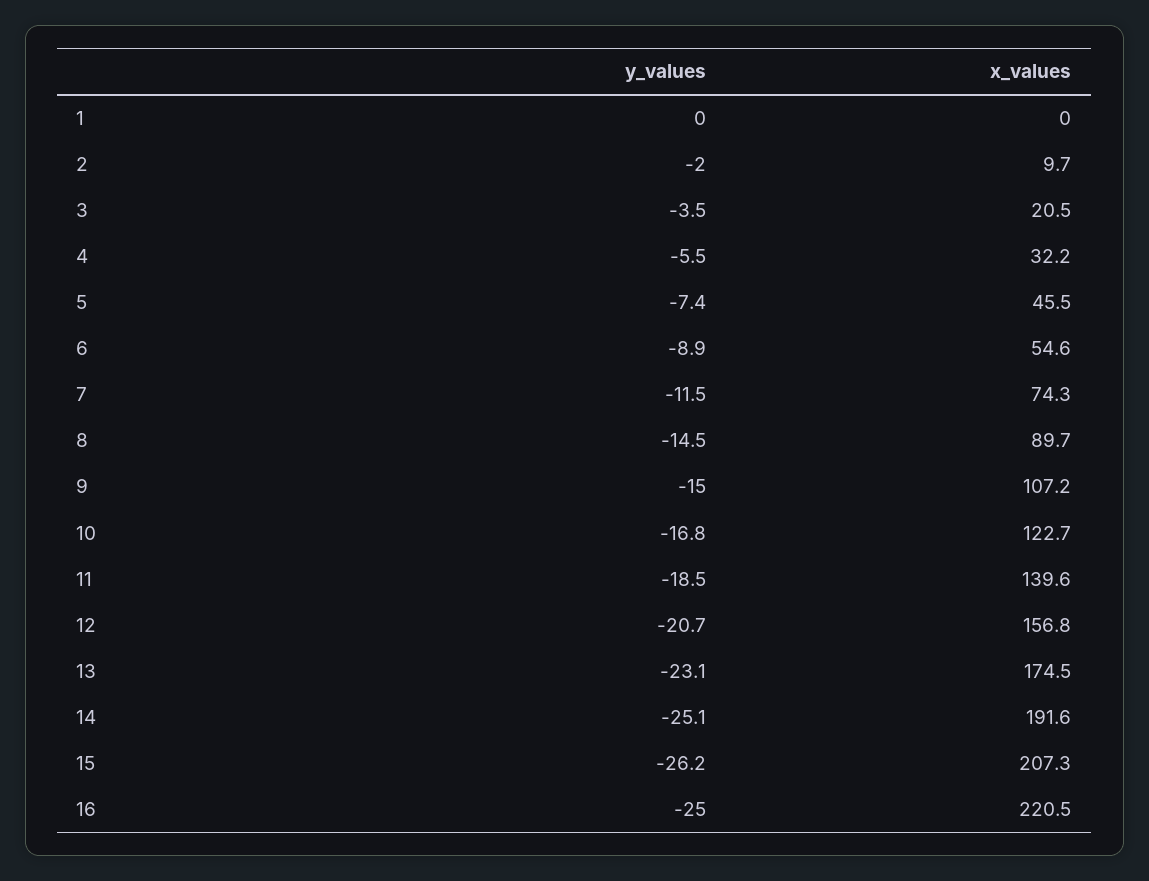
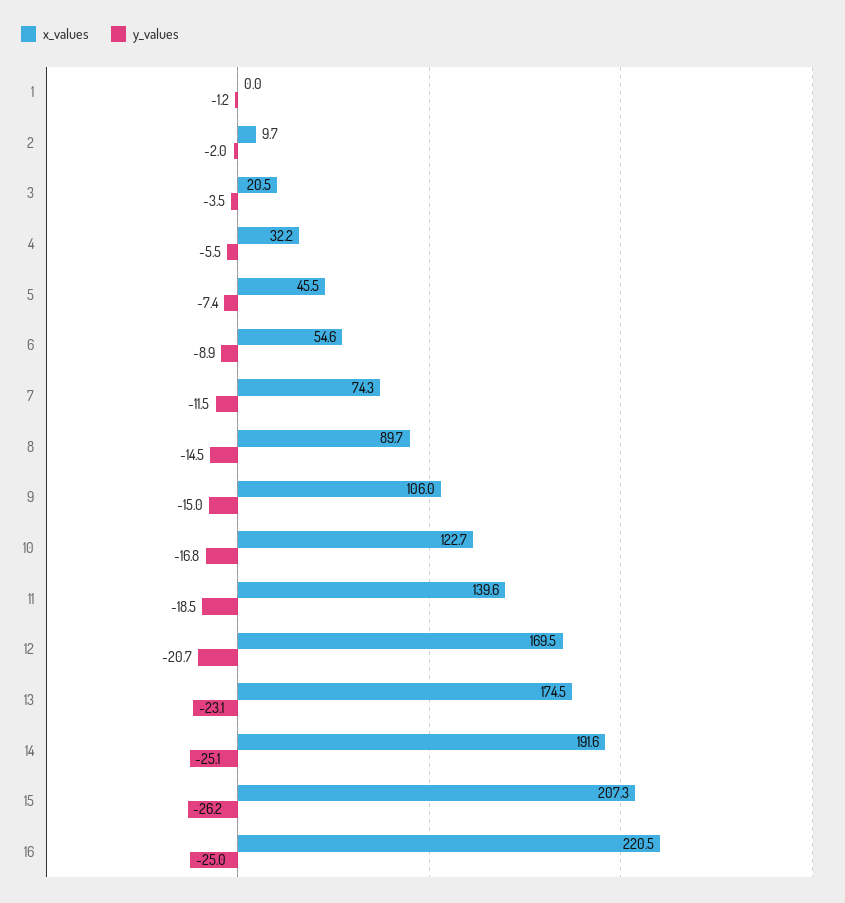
  {
    "y_values": {
-     "1": 0,
+     "1": -1.2,
      "2": -2,
      "3": -3.5,
      "4": -5.5,
      "5": -7.4,
      "6": -8.9,
      "7": -11.5,
      "8": -14.5,
      "9": -15,
      "10": -16.8,
      "11": -18.5,
      "12": -20.7,
      "13": -23.1,
      "14": -25.1,
      "15": -26.2,
      "16": -25
    },
    "x_values": {
      "1": 0,
      "2": 9.7,
      "3": 20.5,
      "4": 32.2,
      "5": 45.5,
      "6": 54.6,
      "7": 74.3,
      "8": 89.7,
-     "9": 107.2,
+     "9": 106,
      "10": 122.7,
      "11": 139.6,
-     "12": 156.8,
+     "12": 169.5,
      "13": 174.5,
      "14": 191.6,
      "15": 207.3,
      "16": 220.5
    }
  }

